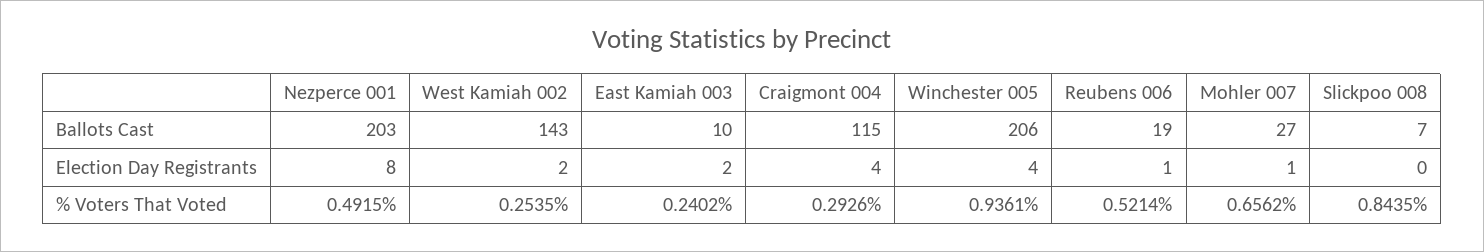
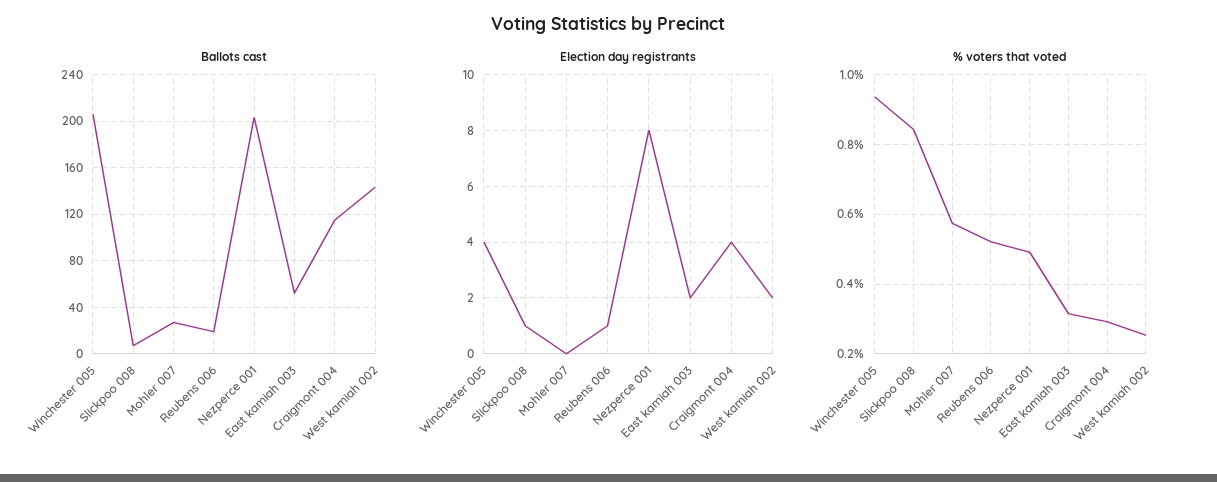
  {
    "Ballots Cast": {
      "Nezperce 001": 203,
      "West Kamiah 002": 143,
-     "East Kamiah 003": 10,
+     "East Kamiah 003": 50,
      "Craigmont 004": 115,
      "Winchester 005": 206,
      "Reubens 006": 19,
      "Mohler 007": 27,
      "Slickpoo 008": 7
    },
    "Election Day Registrants": {
      "Nezperce 001": 8,
      "West Kamiah 002": 2,
      "East Kamiah 003": 2,
      "Craigmont 004": 4,
      "Winchester 005": 4,
      "Reubens 006": 1,
-     "Mohler 007": 1,
+     "Mohler 007": 0,
-     "Slickpoo 008": 0
+     "Slickpoo 008": 1
    },
    "% Voters That Voted": {
      "Nezperce 001": 0.4915,
      "West Kamiah 002": 0.2535,
-     "East Kamiah 003": 0.2402,
+     "East Kamiah 003": 0.32,
      "Craigmont 004": 0.2926,
      "Winchester 005": 0.9361,
      "Reubens 006": 0.5214,
-     "Mohler 007": 0.6562,
+     "Mohler 007": 0.58,
      "Slickpoo 008": 0.8435
    }
  }

